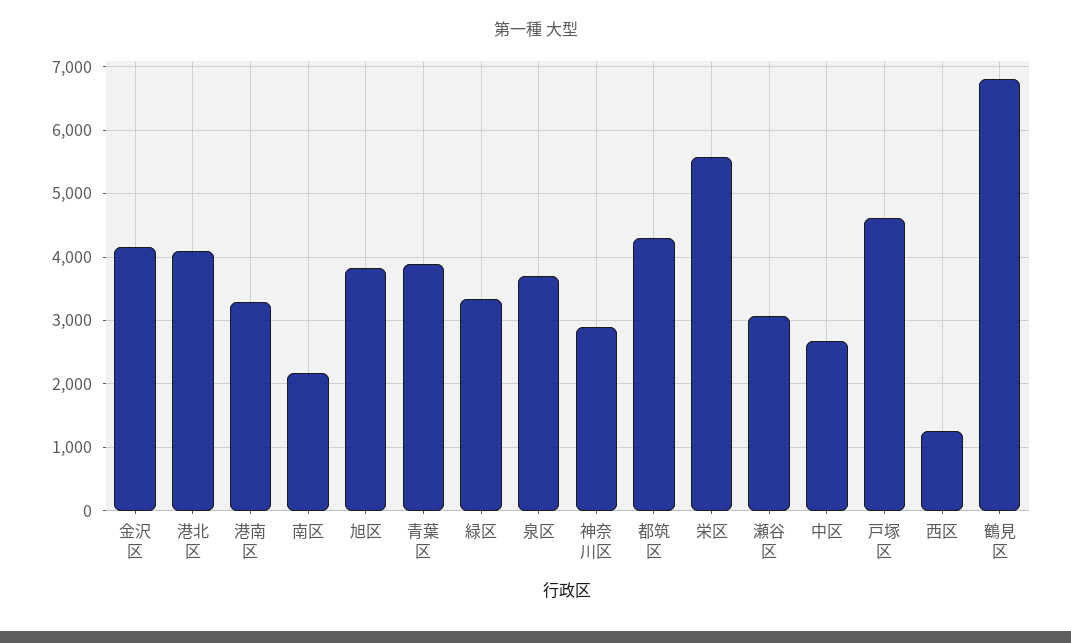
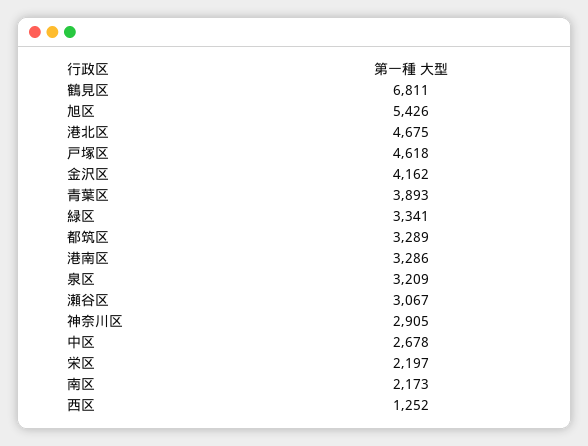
  {
    "金沢区": 4162,
-   "港北区": 4100,
+   "港北区": 4675,
    "港南区": 3286,
    "南区": 2173,
-   "旭区": 3800,
+   "旭区": 5426,
    "青葉区": 3893,
    "緑区": 3341,
-   "泉区": 3700,
+   "泉区": 3209,
    "神奈川区": 2905,
-   "都筑区": 4300,
+   "都筑区": 3289,
-   "栄区": 5600,
+   "栄区": 2197,
    "瀬谷区": 3067,
    "中区": 2678,
    "戸塚区": 4618,
    "西区": 1252,
    "鶴見区": 6811
  }

